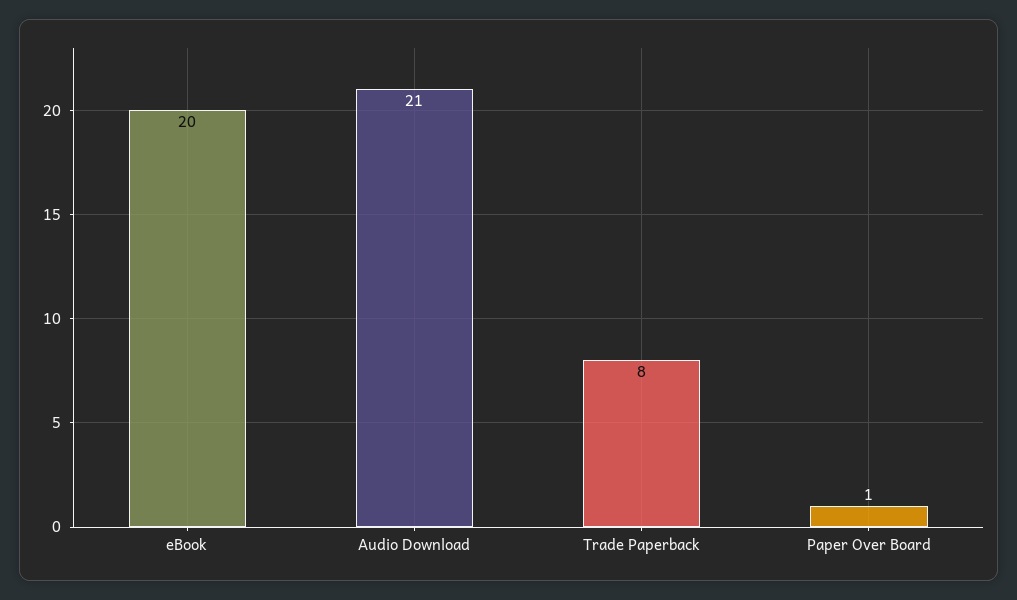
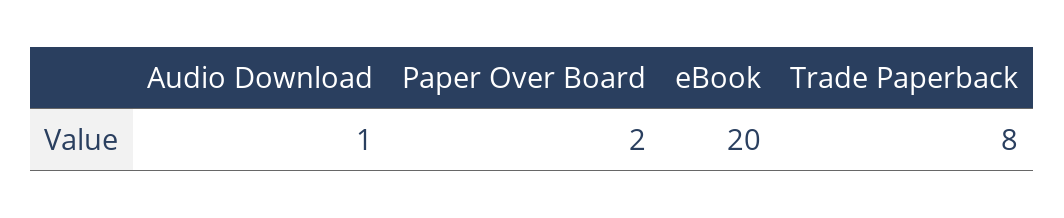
  {
    "eBook": 20,
-   "Audio Download": 21,
+   "Audio Download": 1,
    "Trade Paperback": 8,
-   "Paper Over Board": 1
+   "Paper Over Board": 2
  }

